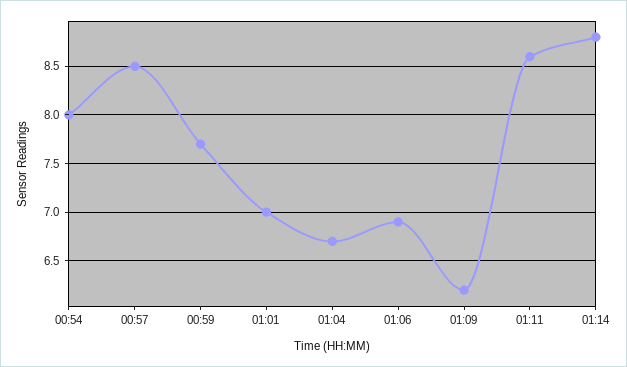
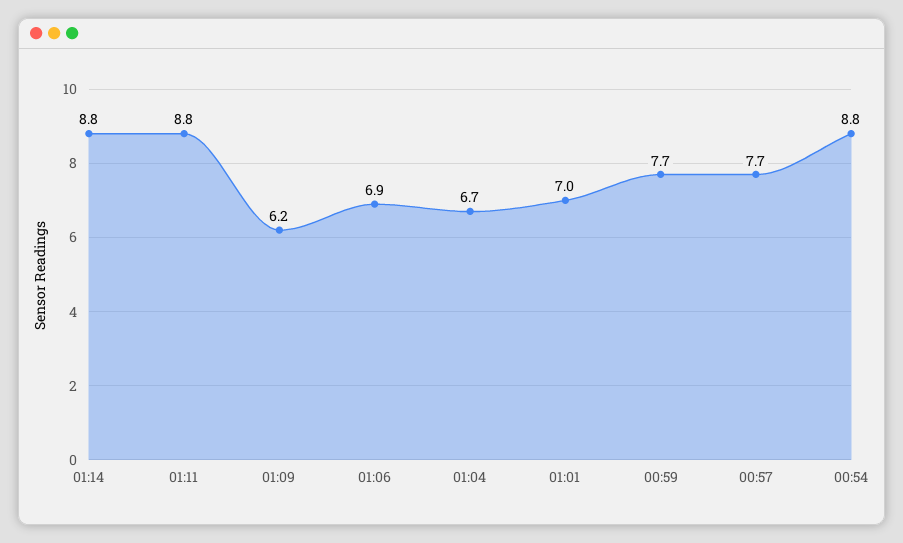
  {
-   "00:54": 8,
+   "00:54": 8.8,
-   "00:57": 8.5,
+   "00:57": 7.7,
    "00:59": 7.7,
    "01:01": 7,
    "01:04": 6.7,
    "01:06": 6.9,
    "01:09": 6.2,
-   "01:11": 8.6,
+   "01:11": 8.8,
    "01:14": 8.8
  }

